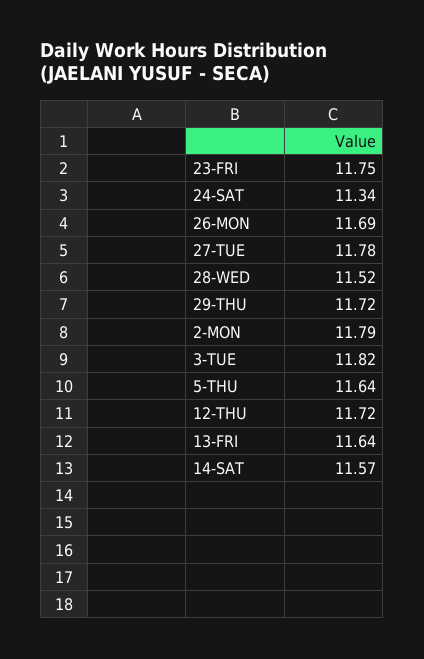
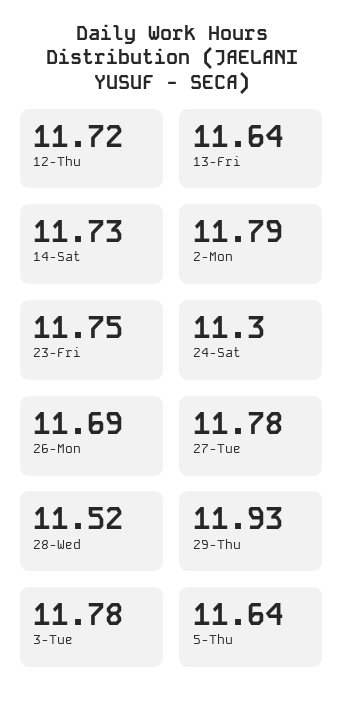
  {
    "23-FRI": 11.75,
-   "24-SAT": 11.34,
+   "24-SAT": 11.3,
    "26-MON": 11.69,
    "27-TUE": 11.78,
    "28-WED": 11.52,
-   "29-THU": 11.72,
+   "29-THU": 11.93,
    "2-MON": 11.79,
-   "3-TUE": 11.82,
+   "3-TUE": 11.78,
    "5-THU": 11.64,
    "12-THU": 11.72,
    "13-FRI": 11.64,
-   "14-SAT": 11.57
+   "14-SAT": 11.73
  }

